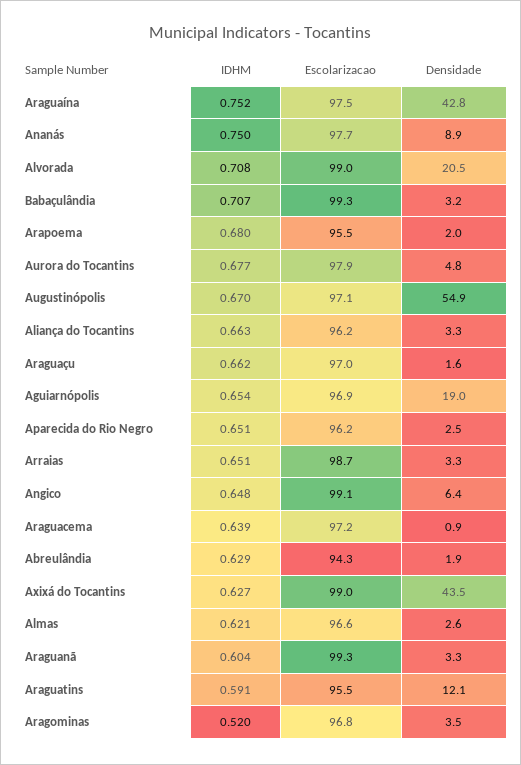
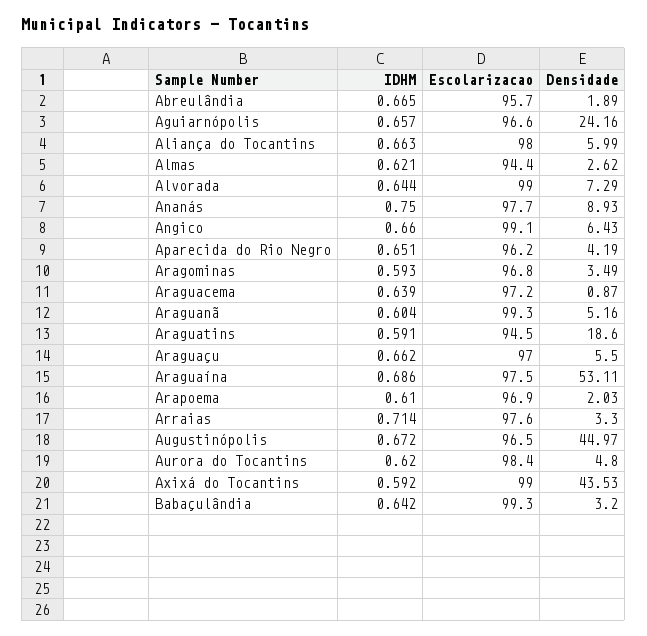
  {
    "IDHM": {
-     "Araguaína": 0.752,
+     "Araguaína": 0.686,
      "Ananás": 0.75,
-     "Alvorada": 0.708,
+     "Alvorada": 0.644,
-     "Babaçulândia": 0.707,
+     "Babaçulândia": 0.642,
-     "Arapoema": 0.68,
+     "Arapoema": 0.61,
-     "Aurora do Tocantins": 0.677,
+     "Aurora do Tocantins": 0.62,
-     "Augustinópolis": 0.67,
+     "Augustinópolis": 0.672,
      "Aliança do Tocantins": 0.663,
      "Araguaçu": 0.662,
-     "Aguiarnópolis": 0.654,
+     "Aguiarnópolis": 0.657,
      "Aparecida do Rio Negro": 0.651,
-     "Arraias": 0.651,
+     "Arraias": 0.714,
-     "Angico": 0.648,
+     "Angico": 0.66,
      "Araguacema": 0.639,
-     "Abreulândia": 0.629,
+     "Abreulândia": 0.665,
-     "Axixá do Tocantins": 0.627,
+     "Axixá do Tocantins": 0.592,
      "Almas": 0.621,
      "Araguanã": 0.604,
      "Araguatins": 0.591,
-     "Aragominas": 0.52
+     "Aragominas": 0.593
    },
    "Escolarizacao": {
      "Araguaína": 97.5,
      "Ananás": 97.7,
      "Alvorada": 99,
      "Babaçulândia": 99.3,
-     "Arapoema": 95.5,
+     "Arapoema": 96.9,
-     "Aurora do Tocantins": 97.9,
+     "Aurora do Tocantins": 98.4,
-     "Augustinópolis": 97.1,
+     "Augustinópolis": 96.5,
-     "Aliança do Tocantins": 96.2,
+     "Aliança do Tocantins": 98,
      "Araguaçu": 97,
-     "Aguiarnópolis": 96.9,
+     "Aguiarnópolis": 96.6,
      "Aparecida do Rio Negro": 96.2,
-     "Arraias": 98.7,
+     "Arraias": 97.6,
      "Angico": 99.1,
      "Araguacema": 97.2,
-     "Abreulândia": 94.3,
+     "Abreulândia": 95.7,
      "Axixá do Tocantins": 99,
-     "Almas": 96.6,
+     "Almas": 94.4,
      "Araguanã": 99.3,
-     "Araguatins": 95.5,
+     "Araguatins": 94.5,
      "Aragominas": 96.8
    },
    "Densidade": {
-     "Araguaína": 42.8,
+     "Araguaína": 53.11,
      "Ananás": 8.93,
-     "Alvorada": 20.5,
+     "Alvorada": 7.29,
      "Babaçulândia": 3.2,
      "Arapoema": 2.03,
      "Aurora do Tocantins": 4.8,
-     "Augustinópolis": 54.9,
+     "Augustinópolis": 44.97,
-     "Aliança do Tocantins": 3.3,
+     "Aliança do Tocantins": 5.99,
-     "Araguaçu": 1.6,
+     "Araguaçu": 5.5,
-     "Aguiarnópolis": 19,
+     "Aguiarnópolis": 24.16,
-     "Aparecida do Rio Negro": 2.5,
+     "Aparecida do Rio Negro": 4.19,
      "Arraias": 3.3,
      "Angico": 6.43,
      "Araguacema": 0.87,
      "Abreulândia": 1.89,
      "Axixá do Tocantins": 43.53,
      "Almas": 2.62,
-     "Araguanã": 3.3,
+     "Araguanã": 5.16,
-     "Araguatins": 12.1,
+     "Araguatins": 18.6,
      "Aragominas": 3.49
    }
  }

